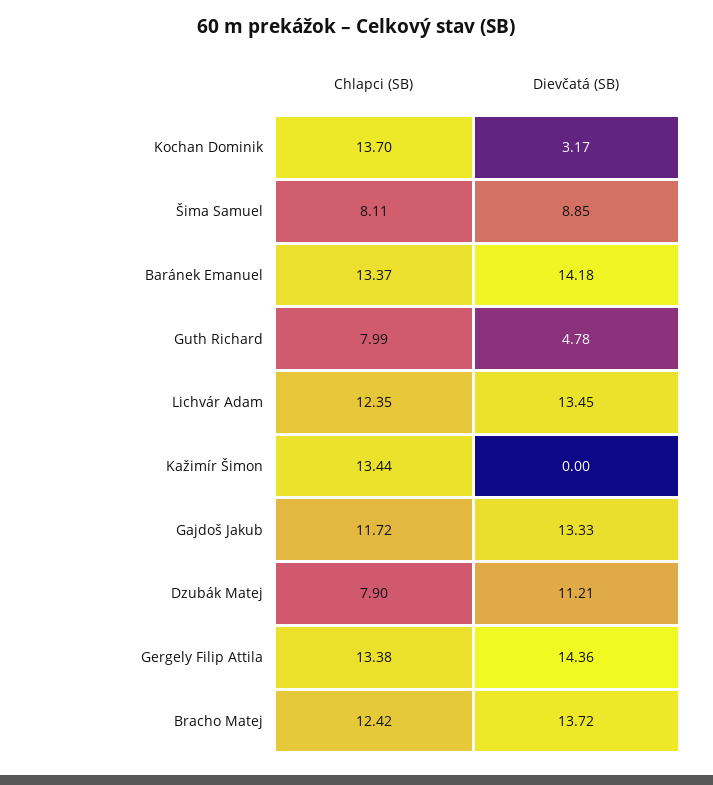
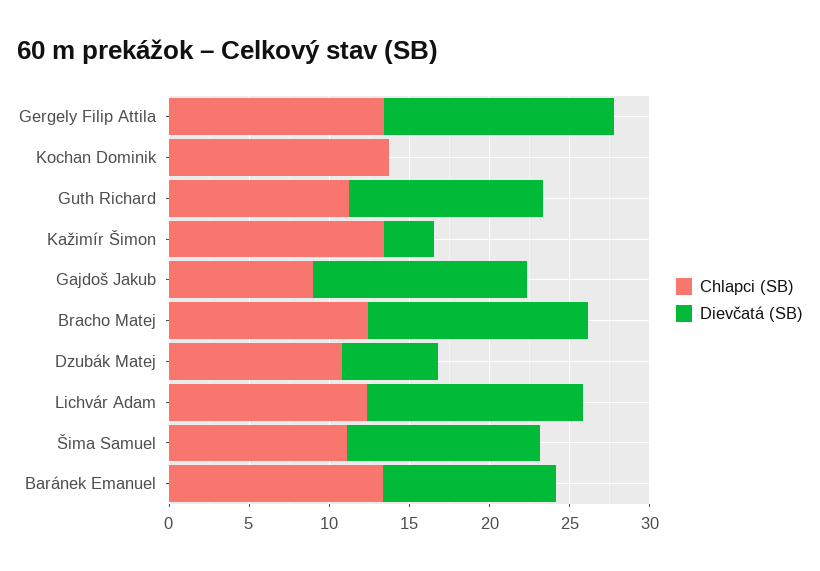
  {
    "Chlapci (SB)": {
      "Kochan Dominik": 13.7,
-     "Šima Samuel": 8.11,
+     "Šima Samuel": 11,
      "Baránek Emanuel": 13.37,
-     "Guth Richard": 7.99,
+     "Guth Richard": 11,
      "Lichvár Adam": 12.35,
      "Kažimír Šimon": 13.44,
-     "Gajdoš Jakub": 11.72,
+     "Gajdoš Jakub": 9,
-     "Dzubák Matej": 7.9,
+     "Dzubák Matej": 11,
      "Gergely Filip Attila": 13.38,
      "Bracho Matej": 12.42
    },
    "Dievčatá (SB)": {
-     "Kochan Dominik": 3.17,
+     "Kochan Dominik": 0,
-     "Šima Samuel": 8.85,
+     "Šima Samuel": 12,
-     "Baránek Emanuel": 14.18,
+     "Baránek Emanuel": 11,
-     "Guth Richard": 4.78,
+     "Guth Richard": 12,
      "Lichvár Adam": 13.45,
-     "Kažimír Šimon": 0,
+     "Kažimír Šimon": 3,
      "Gajdoš Jakub": 13.33,
-     "Dzubák Matej": 11.21,
+     "Dzubák Matej": 6,
      "Gergely Filip Attila": 14.36,
      "Bracho Matej": 13.72
    }
  }

